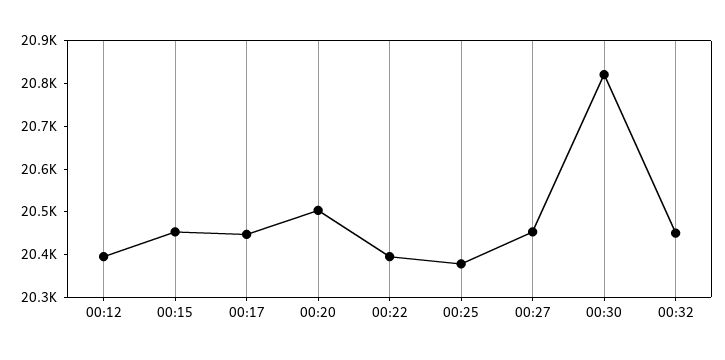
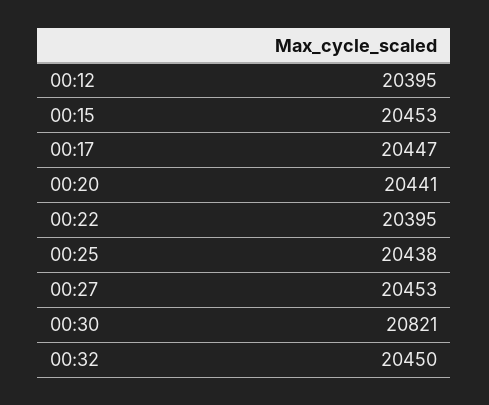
  {
    "00:12": 20395,
    "00:15": 20453,
    "00:17": 20447,
-   "00:20": 20500,
+   "00:20": 20441,
    "00:22": 20395,
-   "00:25": 20380,
+   "00:25": 20438,
    "00:27": 20453,
    "00:30": 20821,
    "00:32": 20450
  }

